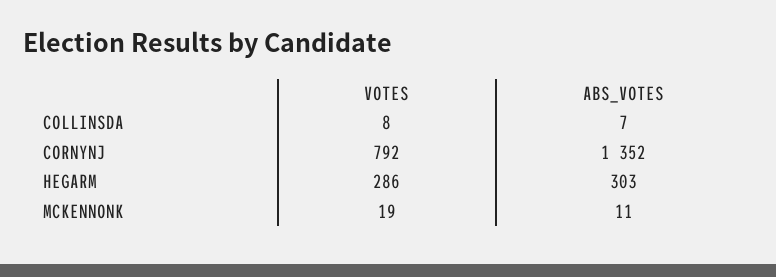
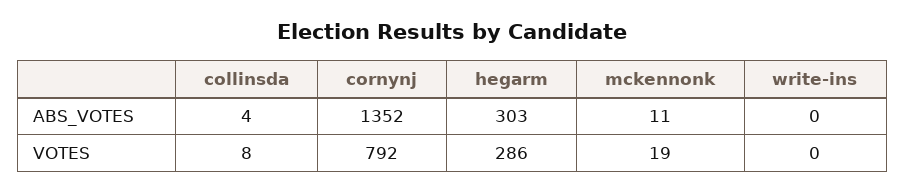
  {
    "VOTES": {
      "COLLINSDA": 8,
      "CORNYNJ": 792,
      "HEGARM": 286,
-     "MCKENNONK": 19
+     "MCKENNONK": 19,
+     "write-ins": 0
    },
    "ABS_VOTES": {
-     "COLLINSDA": 7,
+     "COLLINSDA": 4,
      "CORNYNJ": 1352,
      "HEGARM": 303,
-     "MCKENNONK": 11
+     "MCKENNONK": 11,
+     "write-ins": 0
    }
  }

